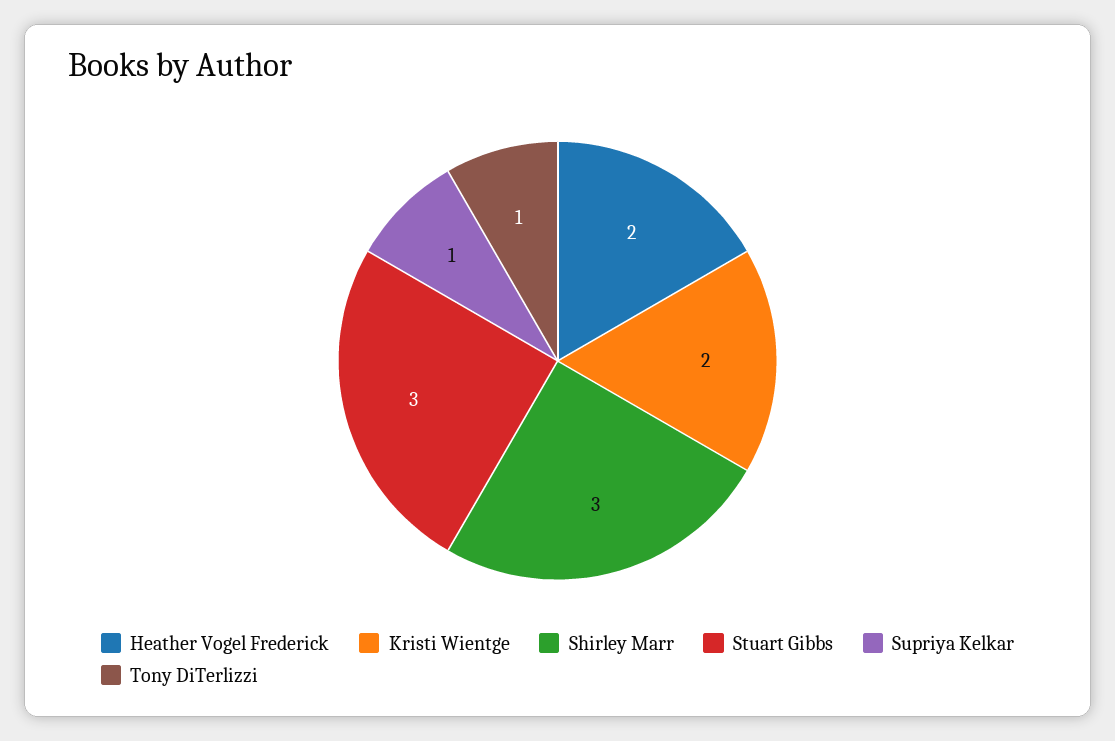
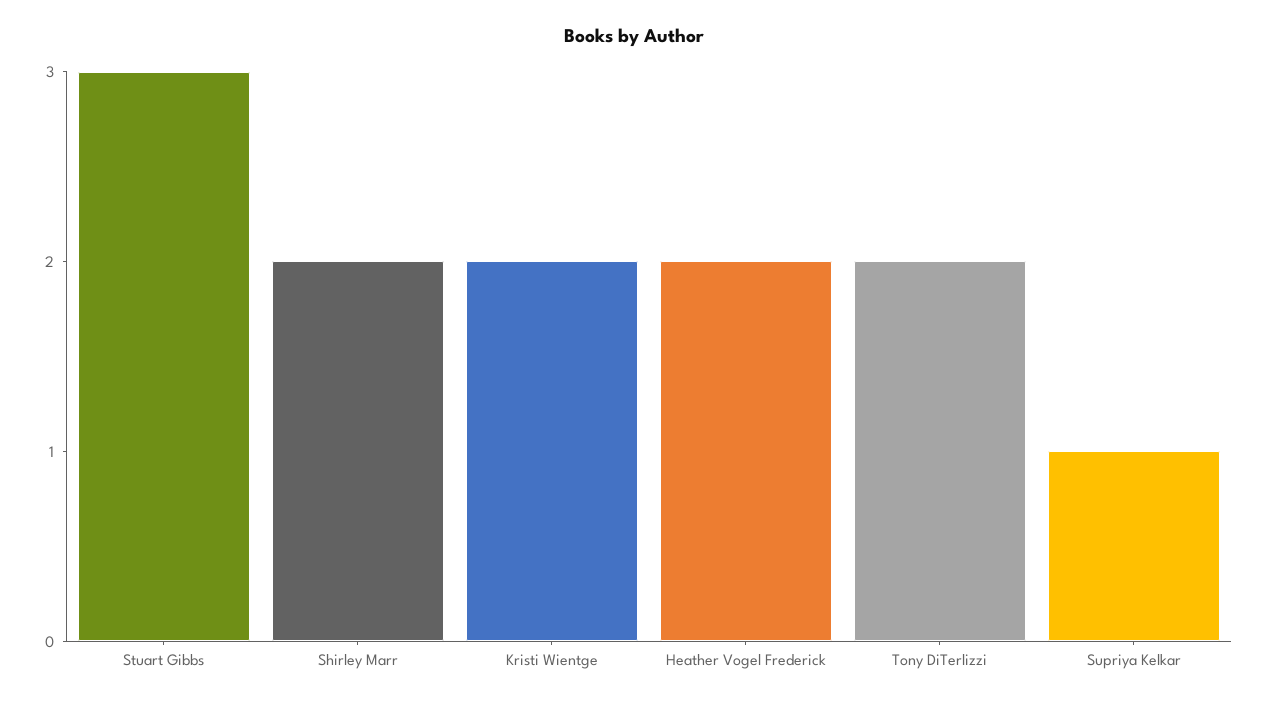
  {
    "Heather Vogel Frederick": 2,
    "Kristi Wientge": 2,
-   "Shirley Marr": 3,
+   "Shirley Marr": 2,
    "Stuart Gibbs": 3,
    "Supriya Kelkar": 1,
-   "Tony DiTerlizzi": 1
+   "Tony DiTerlizzi": 2
  }

